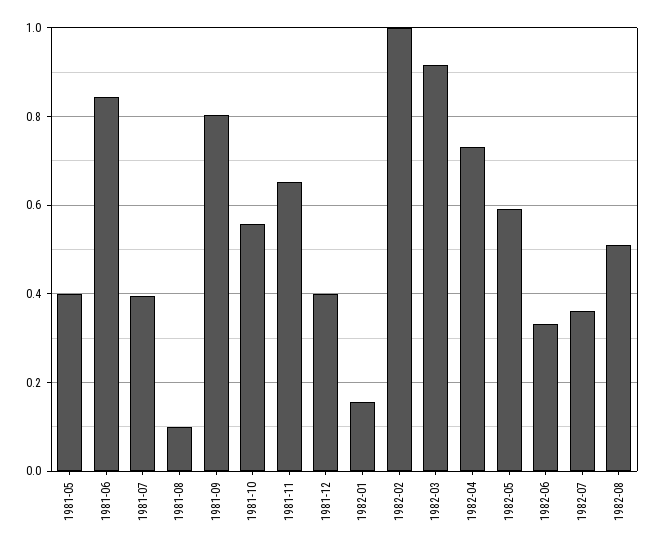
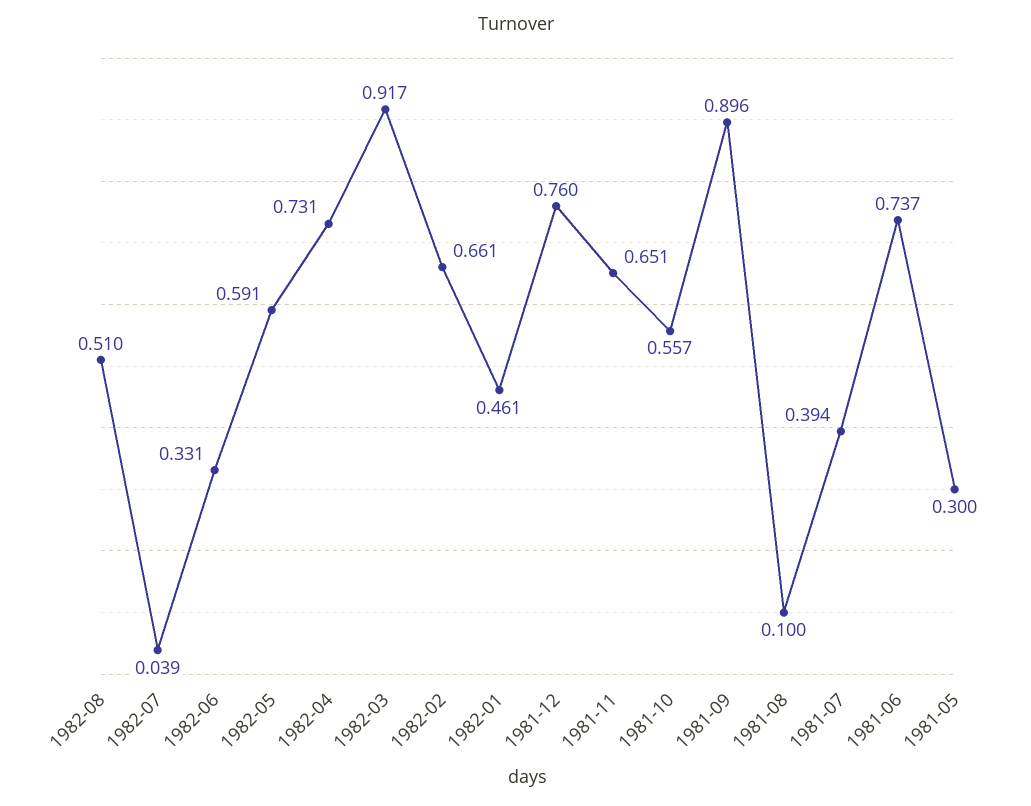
  {
-   "1981-05": 0.4,
+   "1981-05": 0.3,
-   "1981-06": 0.84,
+   "1981-06": 0.737,
    "1981-07": 0.394,
    "1981-08": 0.1,
-   "1981-09": 0.8,
+   "1981-09": 0.896,
    "1981-10": 0.557,
    "1981-11": 0.651,
-   "1981-12": 0.4,
+   "1981-12": 0.76,
-   "1982-01": 0.16,
+   "1982-01": 0.461,
-   "1982-02": 1,
+   "1982-02": 0.661,
    "1982-03": 0.917,
    "1982-04": 0.731,
    "1982-05": 0.591,
    "1982-06": 0.331,
-   "1982-07": 0.36,
+   "1982-07": 0.039,
    "1982-08": 0.51
  }

